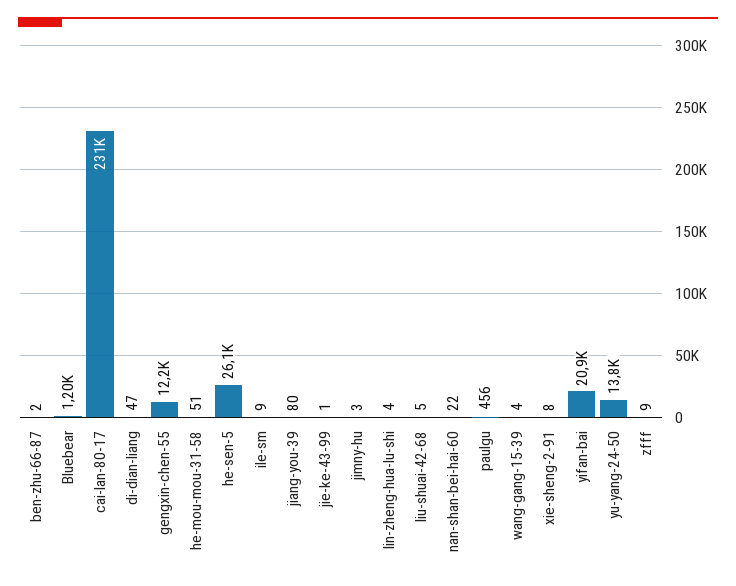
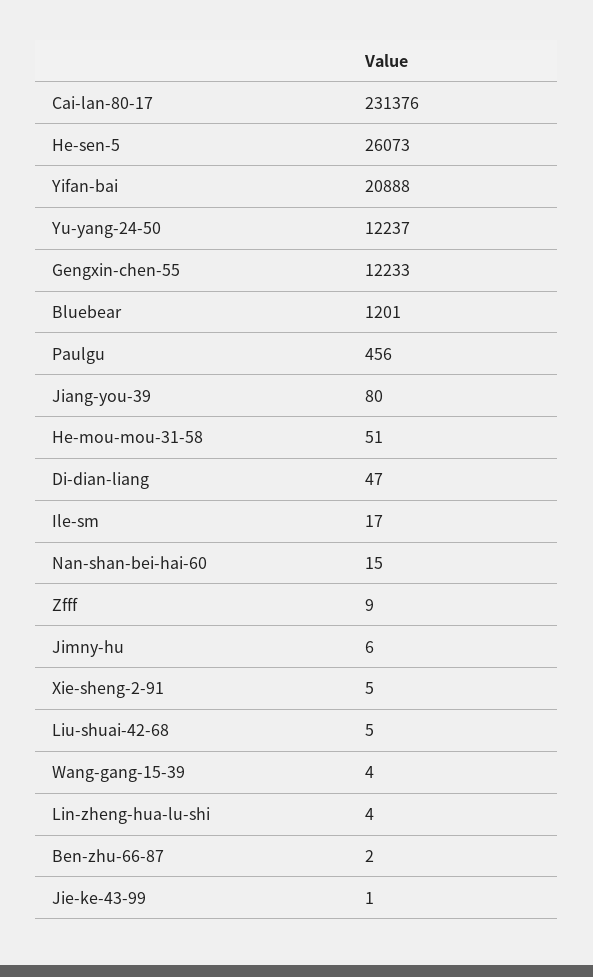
  {
    "ben-zhu-66-87": 2,
    "Bluebear": 1201,
    "cai-lan-80-17": 231376,
    "di-dian-liang": 47,
    "gengxin-chen-55": 12233,
    "he-mou-mou-31-58": 51,
    "he-sen-5": 26073,
-   "ile-sm": 9,
+   "ile-sm": 17,
    "jiang-you-39": 80,
    "jie-ke-43-99": 1,
-   "jimny-hu": 3,
+   "jimny-hu": 6,
    "lin-zheng-hua-lu-shi": 4,
    "liu-shuai-42-68": 5,
-   "nan-shan-bei-hai-60": 22,
+   "nan-shan-bei-hai-60": 15,
    "paulgu": 456,
    "wang-gang-15-39": 4,
-   "xie-sheng-2-91": 8,
+   "xie-sheng-2-91": 5,
    "yifan-bai": 20888,
-   "yu-yang-24-50": 13800,
+   "yu-yang-24-50": 12237,
    "zfff": 9
  }

